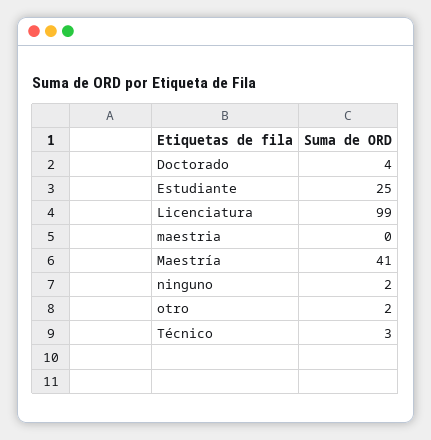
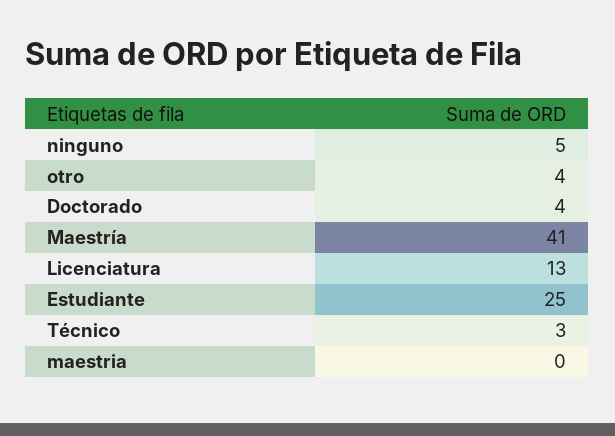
  {
    "Doctorado": 4,
    "Estudiante": 25,
-   "Licenciatura": 99,
+   "Licenciatura": 13,
    "maestria": 0,
    "Maestría": 41,
-   "ninguno": 2,
+   "ninguno": 5,
-   "otro": 2,
+   "otro": 4,
    "Técnico": 3
  }

